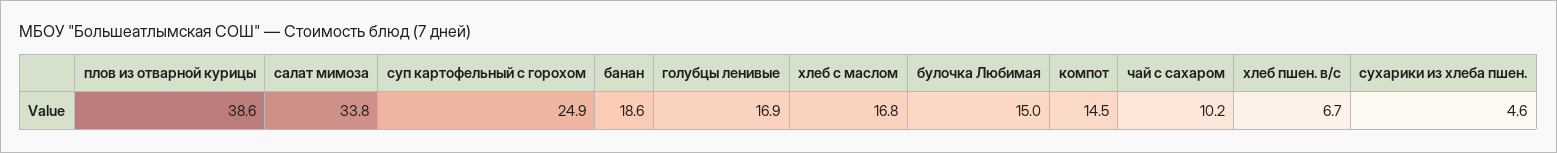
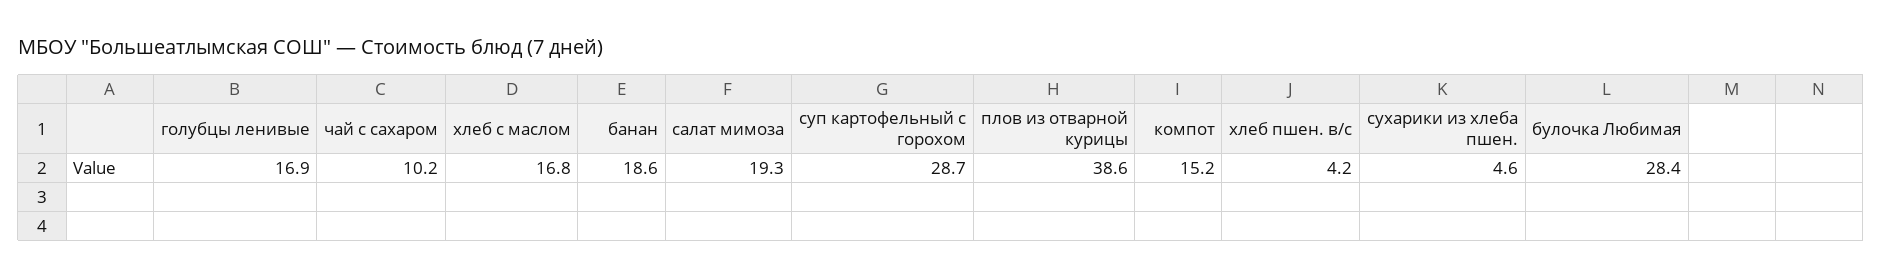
  {
    "плов из отварной курицы": 38.6,
-   "салат мимоза": 33.8,
+   "салат мимоза": 19.3,
-   "суп картофельный с горохом": 24.9,
+   "суп картофельный с горохом": 28.7,
    "банан": 18.6,
    "голубцы ленивые": 16.9,
    "хлеб с маслом": 16.8,
-   "булочка Любимая": 15,
+   "булочка Любимая": 28.4,
-   "компот": 14.5,
+   "компот": 15.2,
    "чай с сахаром": 10.2,
-   "хлеб пшен. в/с": 6.7,
+   "хлеб пшен. в/с": 4.2,
    "сухарики из хлеба пшен.": 4.6
  }

